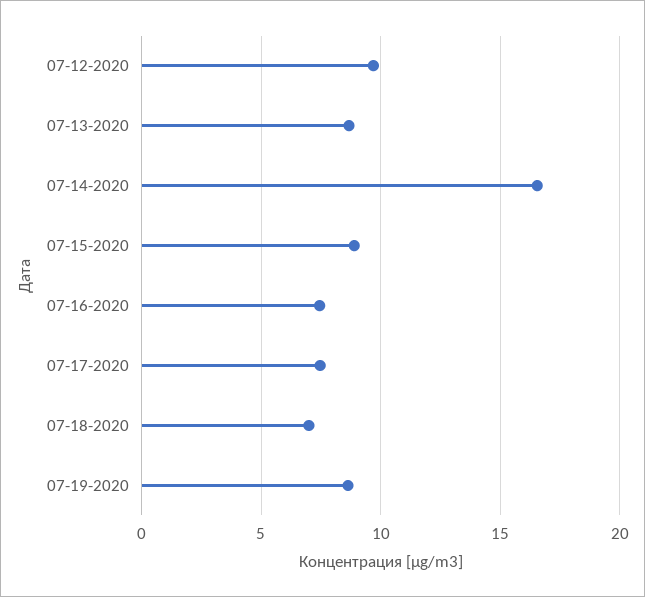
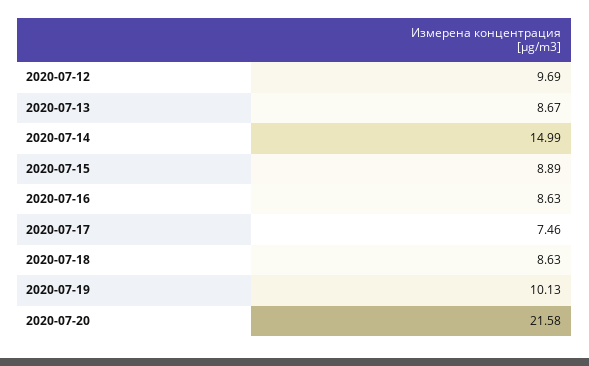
  {
    "07-12-2020": 9.69,
    "07-13-2020": 8.67,
-   "07-14-2020": 16.5,
+   "07-14-2020": 14.99,
    "07-15-2020": 8.89,
-   "07-16-2020": 7.5,
+   "07-16-2020": 8.63,
    "07-17-2020": 7.46,
-   "07-18-2020": 7,
+   "07-18-2020": 8.63,
-   "07-19-2020": 8.5
+   "07-19-2020": 10.13,
+   "2020-07-20": 21.58
  }

